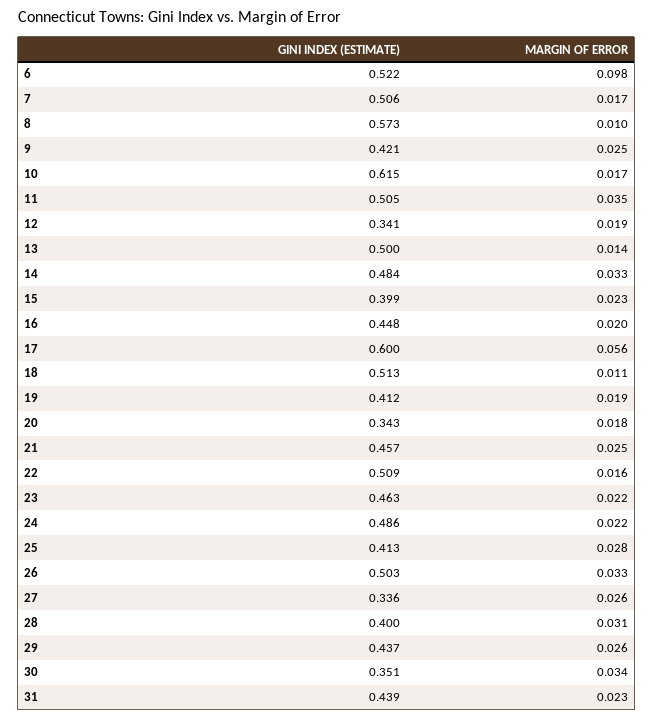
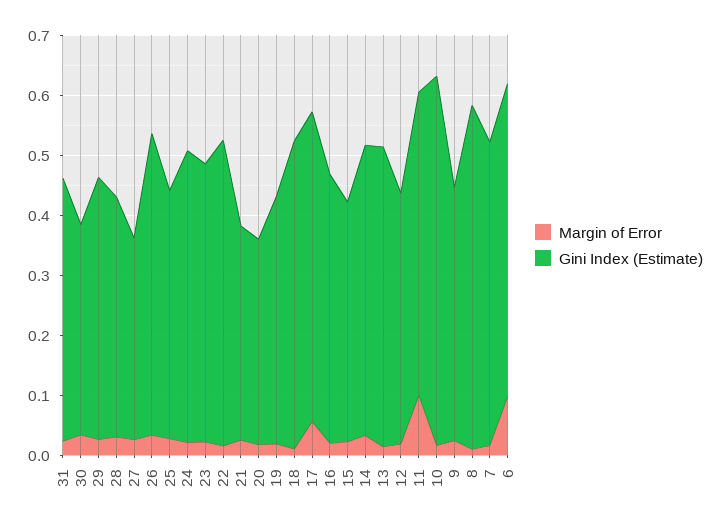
  {
    "GINI INDEX (ESTIMATE)": {
      "6": 0.522,
      "7": 0.506,
      "8": 0.573,
      "9": 0.421,
      "10": 0.615,
      "11": 0.505,
-     "12": 0.341,
+     "12": 0.42,
      "13": 0.5,
      "14": 0.484,
      "15": 0.399,
      "16": 0.448,
-     "17": 0.6,
+     "17": 0.52,
      "18": 0.513,
      "19": 0.412,
      "20": 0.343,
-     "21": 0.457,
+     "21": 0.36,
      "22": 0.509,
      "23": 0.463,
      "24": 0.486,
      "25": 0.413,
      "26": 0.503,
      "27": 0.336,
      "28": 0.4,
      "29": 0.437,
      "30": 0.351,
      "31": 0.439
    },
    "MARGIN OF ERROR": {
      "6": 0.098,
      "7": 0.017,
      "8": 0.01,
      "9": 0.025,
      "10": 0.017,
-     "11": 0.035,
+     "11": 0.1,
      "12": 0.019,
      "13": 0.014,
      "14": 0.033,
      "15": 0.023,
      "16": 0.02,
      "17": 0.056,
      "18": 0.011,
      "19": 0.019,
      "20": 0.018,
      "21": 0.025,
      "22": 0.016,
      "23": 0.022,
      "24": 0.022,
      "25": 0.028,
      "26": 0.033,
      "27": 0.026,
      "28": 0.031,
      "29": 0.026,
      "30": 0.034,
      "31": 0.023
    }
  }

